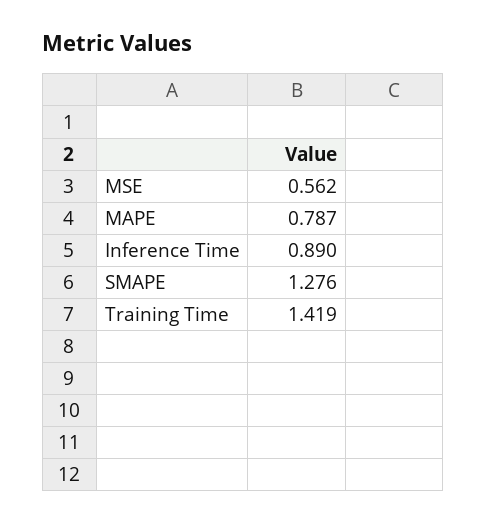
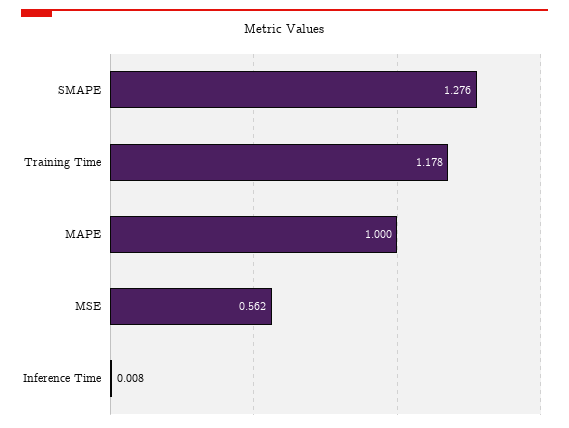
  {
    "MSE": 0.562,
-   "MAPE": 0.787,
+   "MAPE": 1,
-   "Inference Time": 0.89,
+   "Inference Time": 0.008,
    "SMAPE": 1.276,
-   "Training Time": 1.419
+   "Training Time": 1.178
  }

